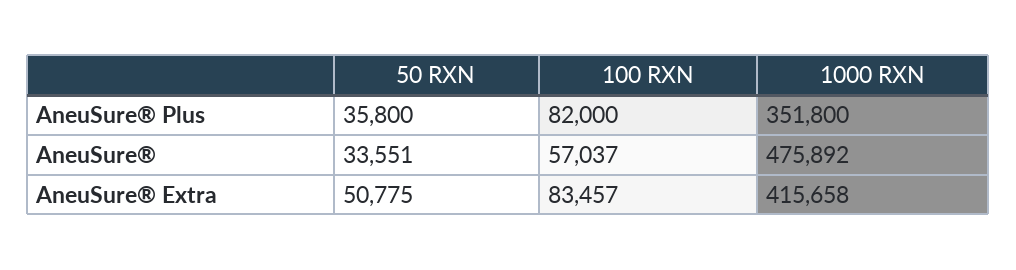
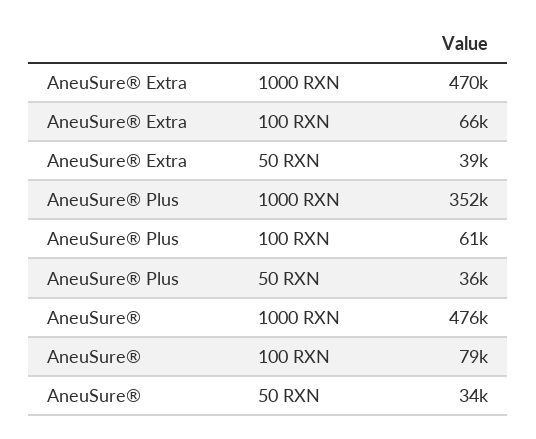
  {
    "50 RXN": {
      "AneuSure® Plus": 35800,
      "AneuSure®": 33551,
-     "AneuSure® Extra": 50775
+     "AneuSure® Extra": 39000
    },
    "100 RXN": {
-     "AneuSure® Plus": 82000,
+     "AneuSure® Plus": 61000,
-     "AneuSure®": 57037,
+     "AneuSure®": 79000,
-     "AneuSure® Extra": 83457
+     "AneuSure® Extra": 66000
    },
    "1000 RXN": {
      "AneuSure® Plus": 351800,
      "AneuSure®": 475892,
-     "AneuSure® Extra": 415658
+     "AneuSure® Extra": 470000
    }
  }

